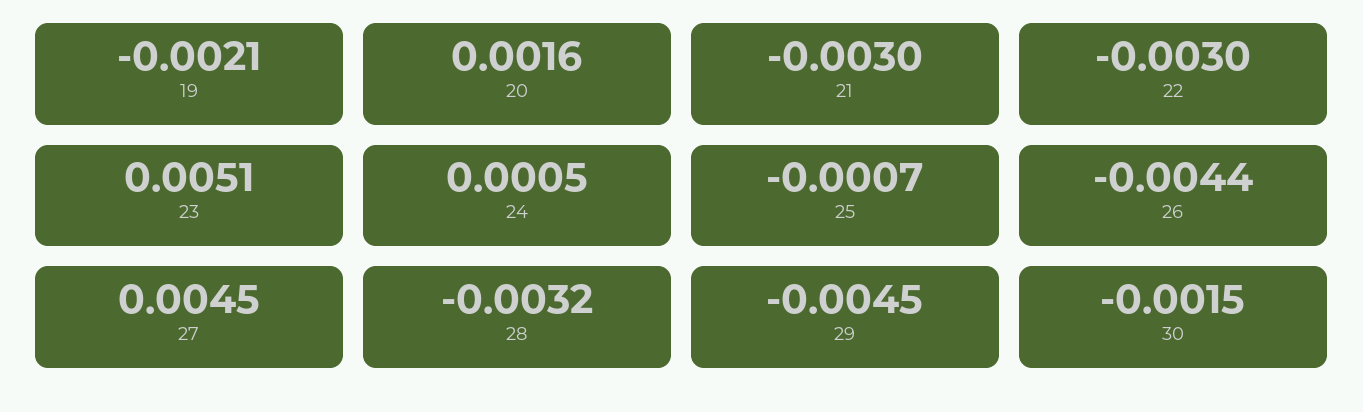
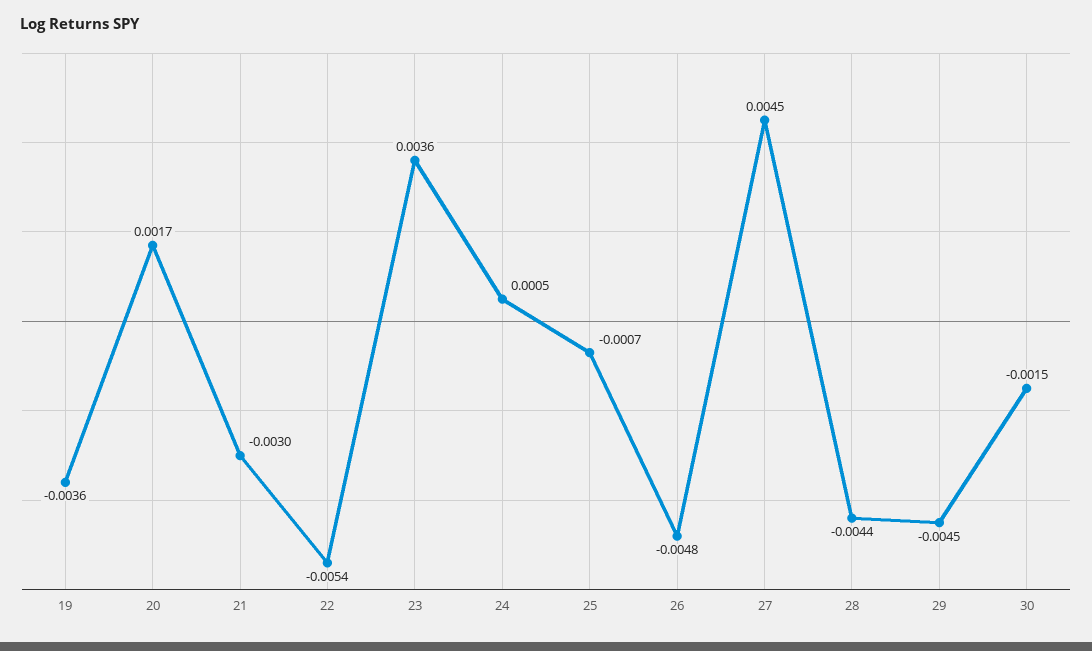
  {
-   "19": -0.0021,
+   "19": -0.0036,
-   "20": 0.0016,
+   "20": 0.0017,
    "21": -0.003,
-   "22": -0.003,
+   "22": -0.0054,
-   "23": 0.0051,
+   "23": 0.0036,
    "24": 0.0005,
    "25": -0.0007,
-   "26": -0.0044,
+   "26": -0.0048,
    "27": 0.0045,
-   "28": -0.0032,
+   "28": -0.0044,
    "29": -0.0045,
    "30": -0.0015
  }

